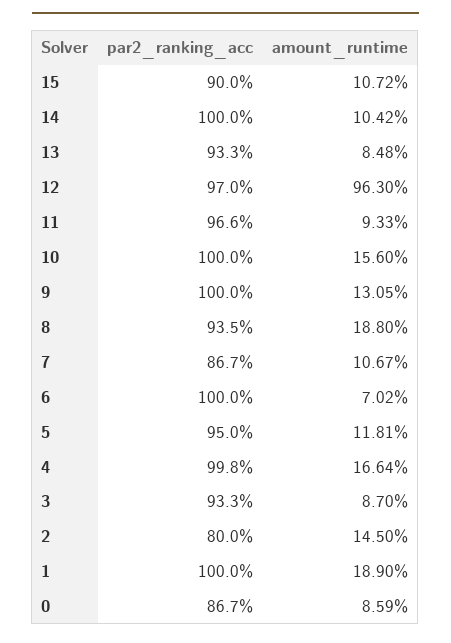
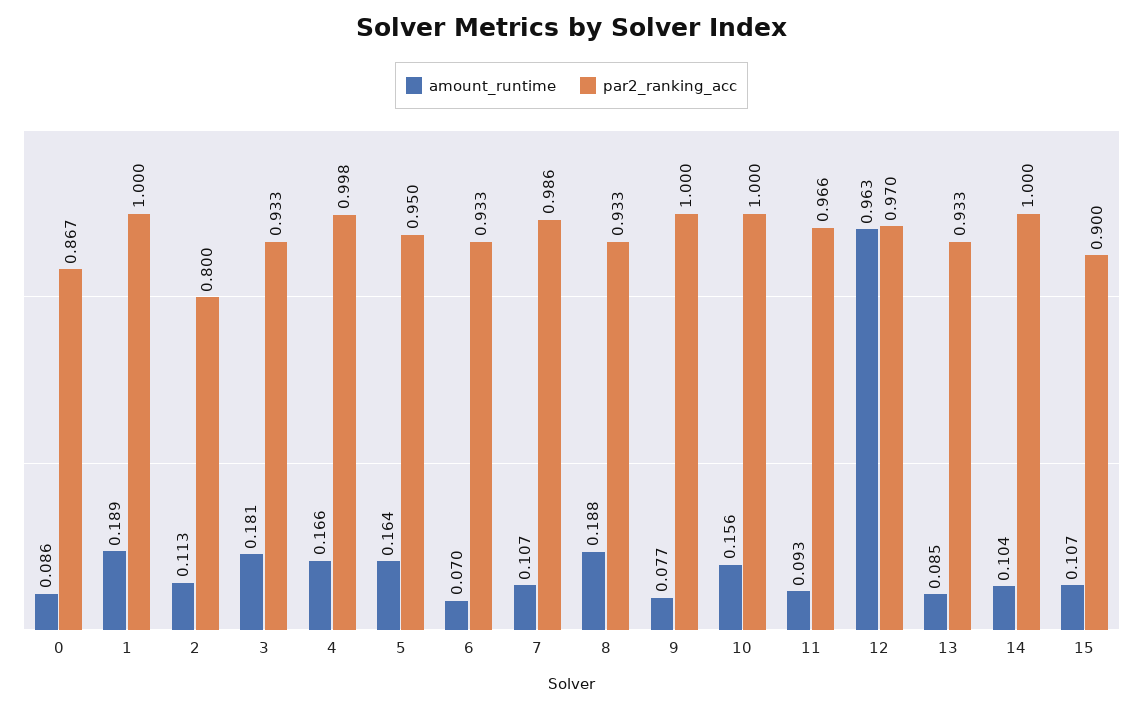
  {
    "par2_ranking_acc": {
      "15": 0.9,
      "14": 1,
      "13": 0.933,
      "12": 0.97,
      "11": 0.966,
      "10": 1,
      "9": 1,
-     "8": 0.935,
+     "8": 0.933,
-     "7": 0.867,
+     "7": 0.986,
-     "6": 1,
+     "6": 0.933,
      "5": 0.95,
      "4": 0.998,
      "3": 0.933,
      "2": 0.8,
      "1": 1,
      "0": 0.867
    },
    "amount_runtime": {
      "15": 0.1072,
      "14": 0.1042,
      "13": 0.0848,
      "12": 0.963,
      "11": 0.0933,
      "10": 0.156,
-     "9": 0.1305,
+     "9": 0.077,
      "8": 0.188,
      "7": 0.1067,
      "6": 0.0702,
-     "5": 0.1181,
+     "5": 0.164,
      "4": 0.1664,
-     "3": 0.087,
+     "3": 0.181,
-     "2": 0.145,
+     "2": 0.113,
      "1": 0.189,
      "0": 0.0859
    }
  }

